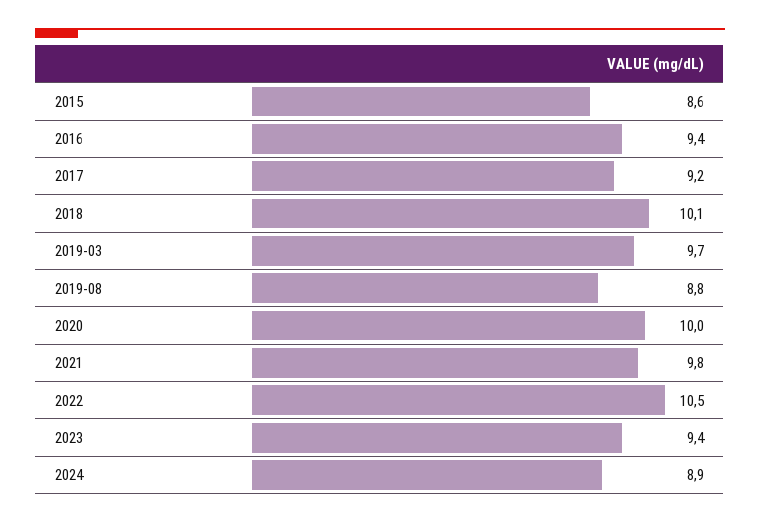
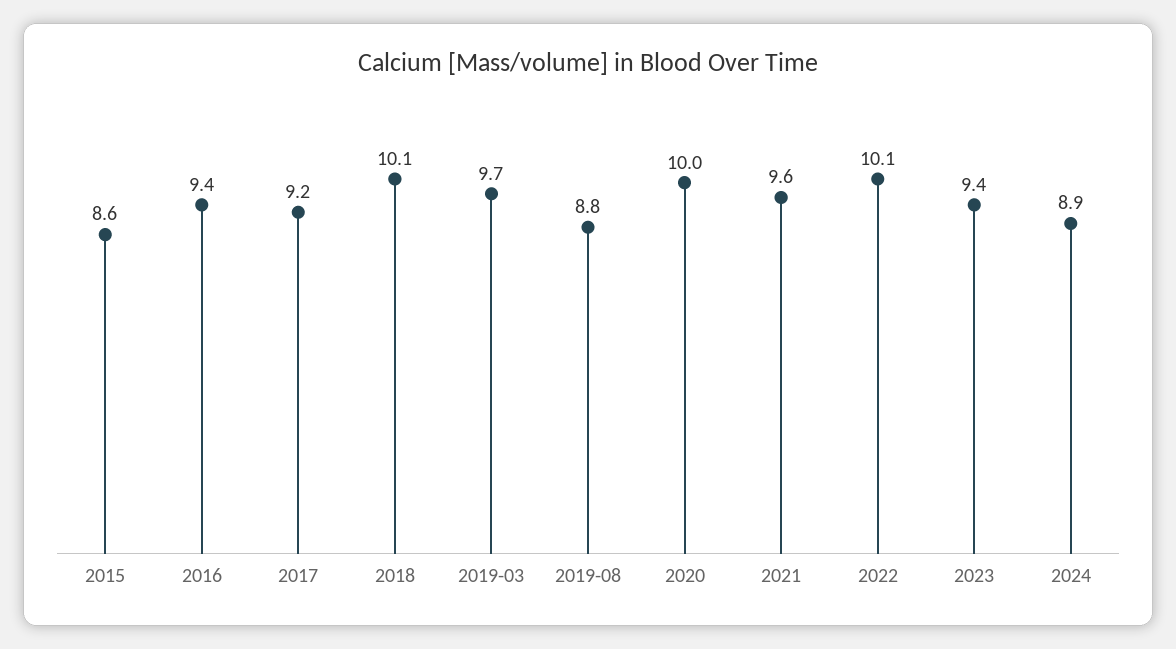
  {
    "2015": 8.6,
    "2016": 9.4,
    "2017": 9.2,
    "2018": 10.1,
    "2019-03": 9.7,
    "2019-08": 8.8,
    "2020": 10,
-   "2021": 9.8,
+   "2021": 9.6,
-   "2022": 10.5,
+   "2022": 10.1,
    "2023": 9.4,
    "2024": 8.9
  }

